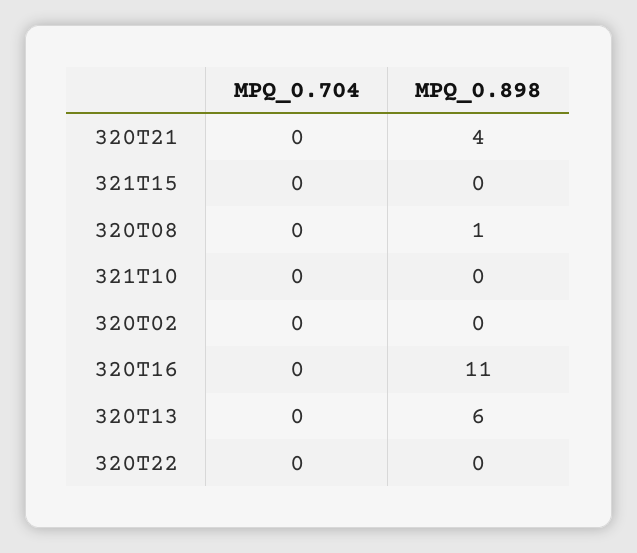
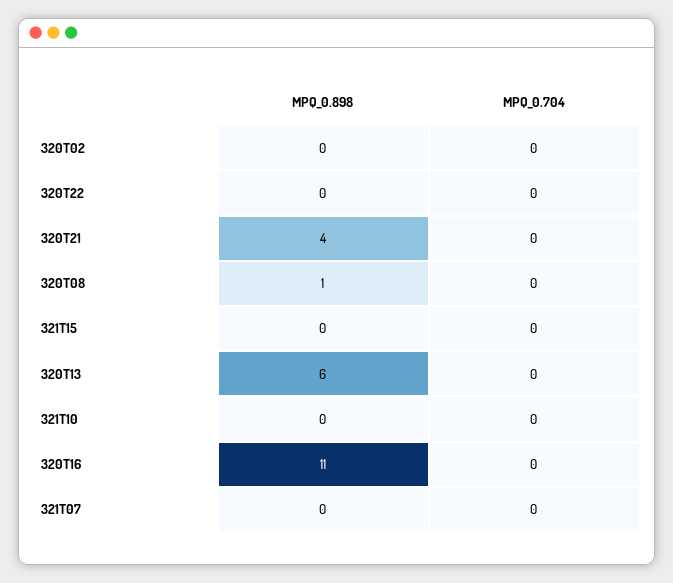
  {
    "MPQ_0.704": {
      "320T21": 0,
      "321T15": 0,
      "320T08": 0,
      "321T10": 0,
      "320T02": 0,
      "320T16": 0,
      "320T13": 0,
-     "320T22": 0
+     "320T22": 0,
+     "321T07": 0
    },
    "MPQ_0.898": {
      "320T21": 4,
      "321T15": 0,
      "320T08": 1,
      "321T10": 0,
      "320T02": 0,
      "320T16": 11,
      "320T13": 6,
-     "320T22": 0
+     "320T22": 0,
+     "321T07": 0
    }
  }

